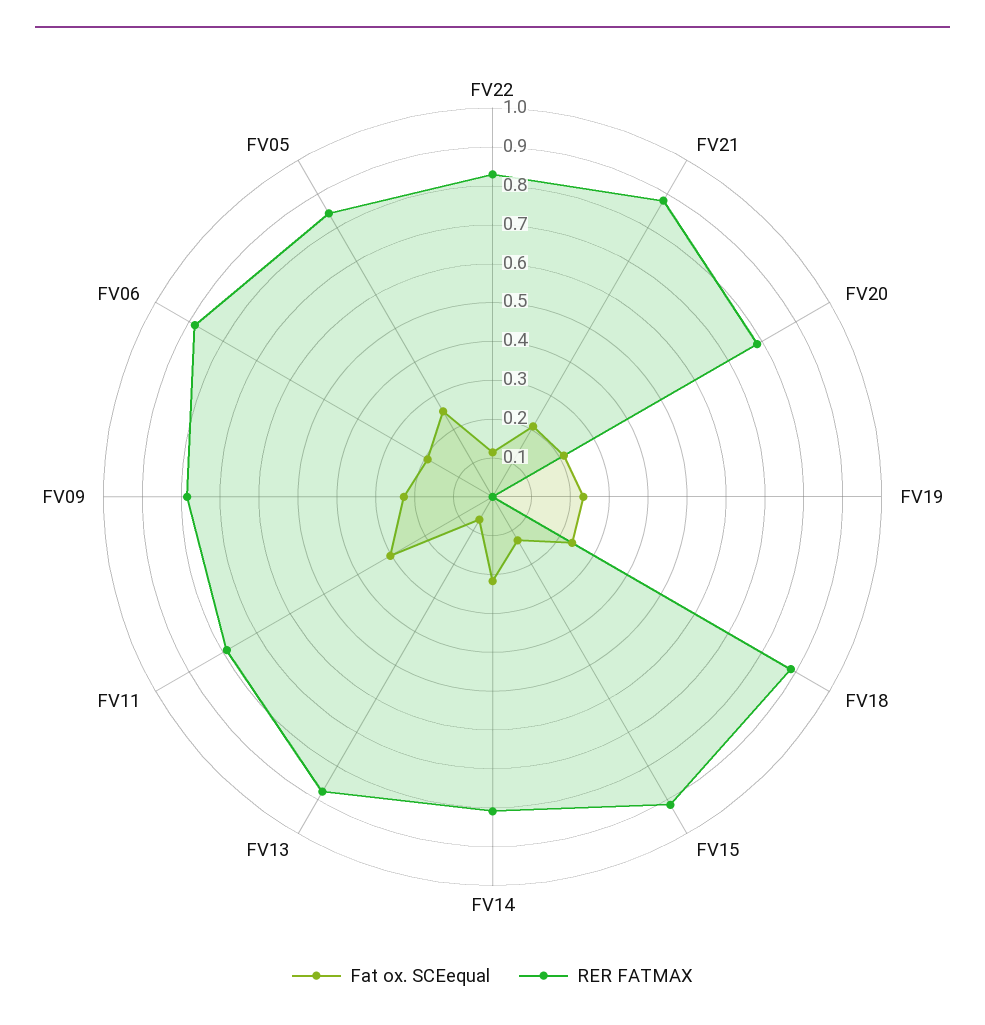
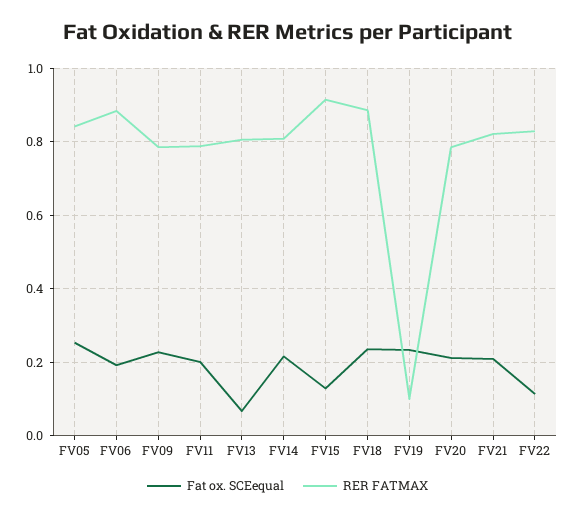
  {
    "Fat ox. SCEequal": {
      "FV22": 0.12,
      "FV21": 0.2,
      "FV20": 0.22,
      "FV19": 0.24,
      "FV18": 0.24,
      "FV15": 0.12,
      "FV14": 0.22,
      "FV13": 0.06,
-     "FV11": 0.3,
+     "FV11": 0.2,
      "FV09": 0.22,
      "FV06": 0.2,
      "FV05": 0.26
    },
    "RER FATMAX": {
      "FV22": 0.82,
-     "FV21": 0.875,
+     "FV21": 0.82,
      "FV20": 0.78,
-     "FV19": 0,
+     "FV19": 0.1,
      "FV18": 0.88,
      "FV15": 0.92,
      "FV14": 0.8,
-     "FV13": 0.875,
+     "FV13": 0.8,
      "FV11": 0.78,
      "FV09": 0.78,
      "FV06": 0.88,
      "FV05": 0.84
    }
  }

